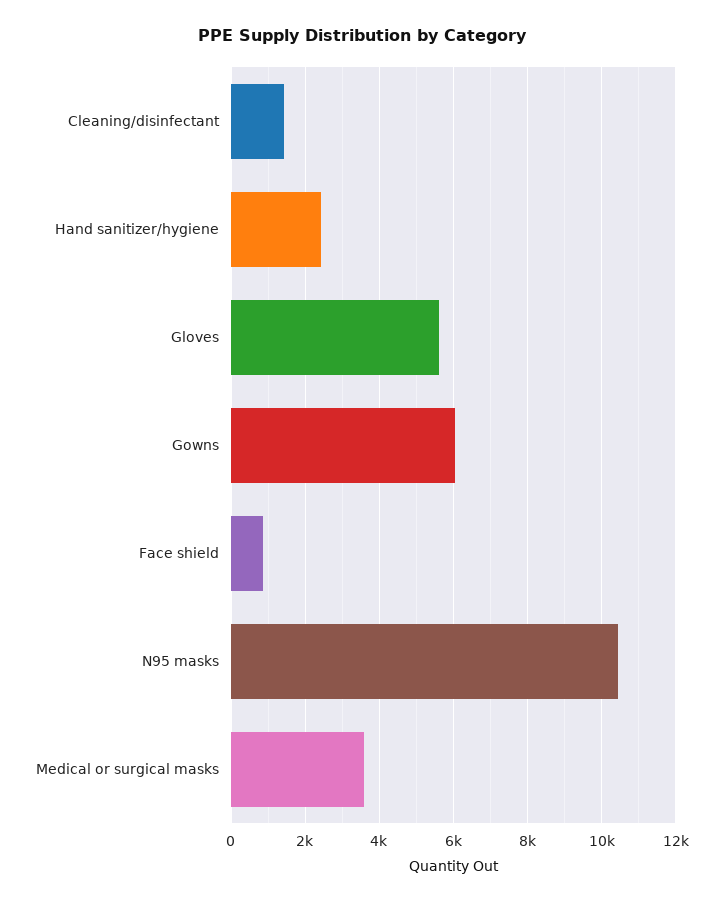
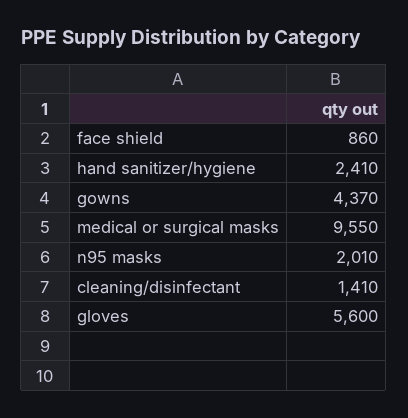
  {
    "Cleaning/disinfectant": 1410,
    "Hand sanitizer/hygiene": 2410,
    "Gloves": 5600,
-   "Gowns": 6000,
+   "Gowns": 4370,
    "Face shield": 860,
-   "N95 masks": 10400,
+   "N95 masks": 2010,
-   "Medical or surgical masks": 3600
+   "Medical or surgical masks": 9550
  }

